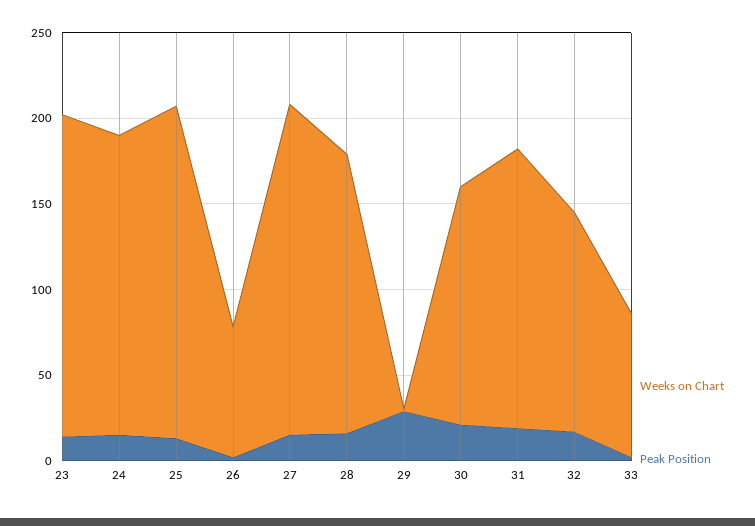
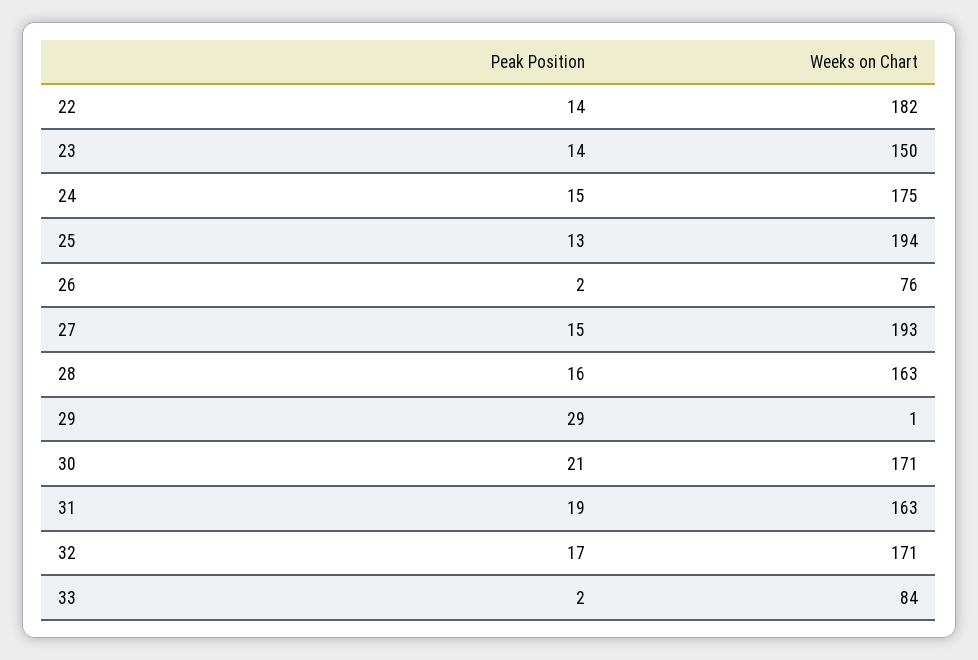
  {
    "Weeks on Chart": {
-     "23": 190,
+     "23": 150,
      "24": 175,
      "25": 194,
      "26": 76,
      "27": 193,
      "28": 163,
      "29": 1,
-     "30": 140,
+     "30": 171,
      "31": 163,
-     "32": 130,
+     "32": 171,
-     "33": 84
+     "33": 84,
+     "22": 182
    },
    "Peak Position": {
      "23": 14,
      "24": 15,
      "25": 13,
      "26": 2,
      "27": 15,
      "28": 16,
      "29": 29,
      "30": 21,
      "31": 19,
      "32": 17,
-     "33": 2
+     "33": 2,
+     "22": 14
    }
  }

